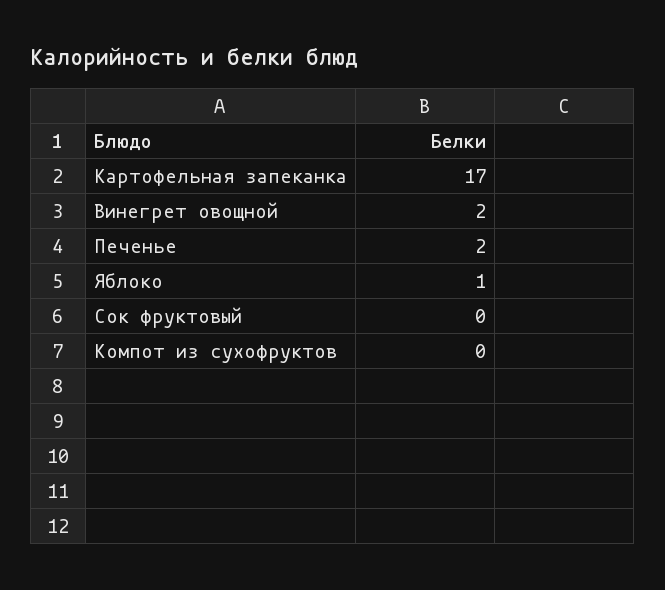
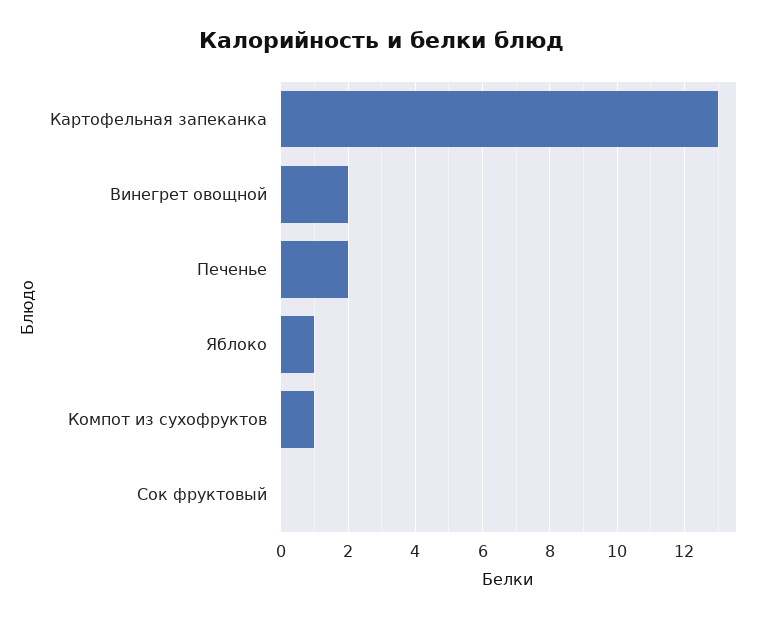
  {
-   "Картофельная запеканка": 17,
+   "Картофельная запеканка": 13,
    "Винегрет овощной": 2,
    "Печенье": 2,
    "Яблоко": 1,
    "Сок фруктовый": 0,
-   "Компот из сухофруктов": 0
+   "Компот из сухофруктов": 1
  }

